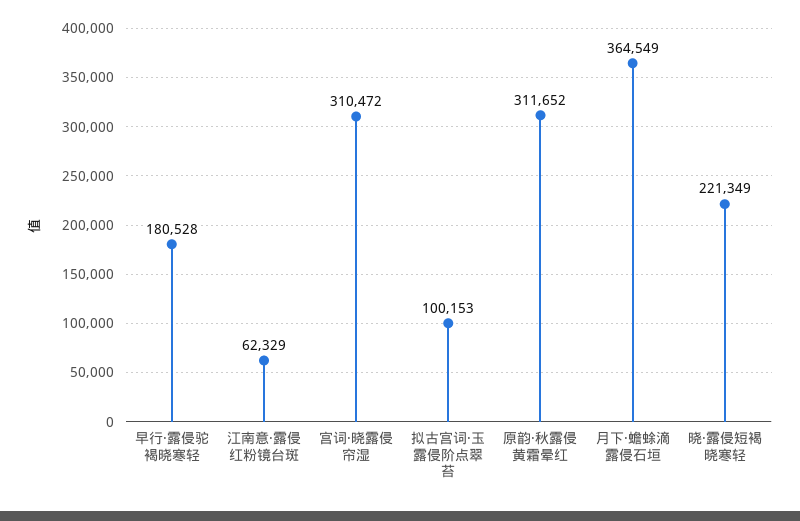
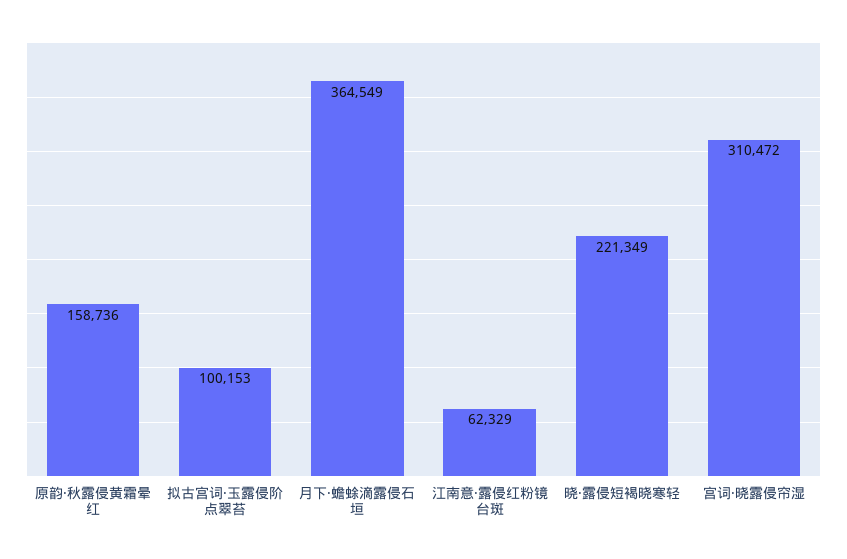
  {
-   "早行·露侵驼褐晓寒轻": 180528,
    "江南意·露侵红粉镜台斑": 62329,
    "宫词·晓露侵帘湿": 310472,
    "拟古宫词·玉露侵阶点翠苔": 100153,
-   "原韵·秋露侵黄霜晕红": 311652,
+   "原韵·秋露侵黄霜晕红": 158736,
    "月下·蟾蜍滴露侵石垣": 364549,
    "晓·露侵短褐晓寒轻": 221349
  }

